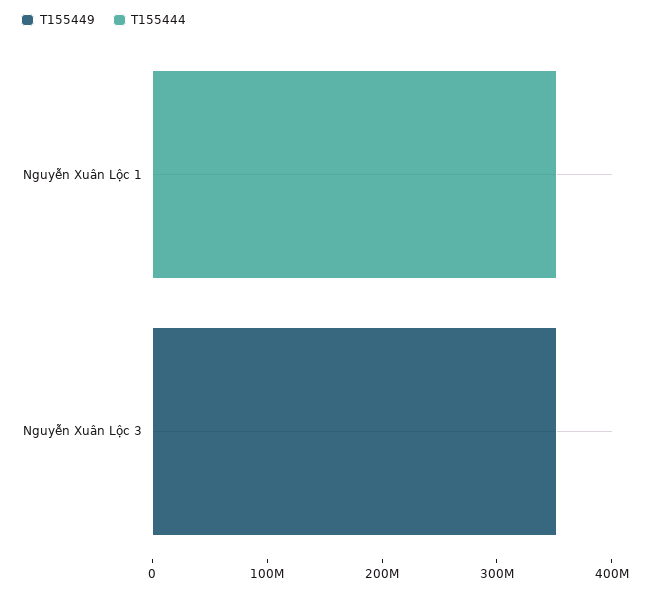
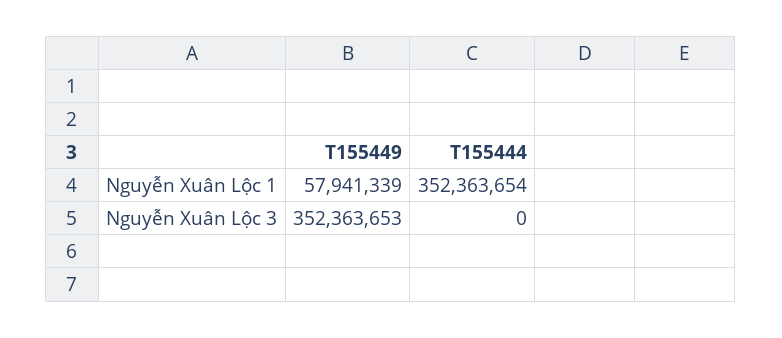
  {
    "T155449": {
-     "Nguyễn Xuân Lộc 1": 0,
+     "Nguyễn Xuân Lộc 1": 57941339,
      "Nguyễn Xuân Lộc 3": 352363653
    },
    "T155444": {
      "Nguyễn Xuân Lộc 1": 352363654,
      "Nguyễn Xuân Lộc 3": 0
    }
  }

